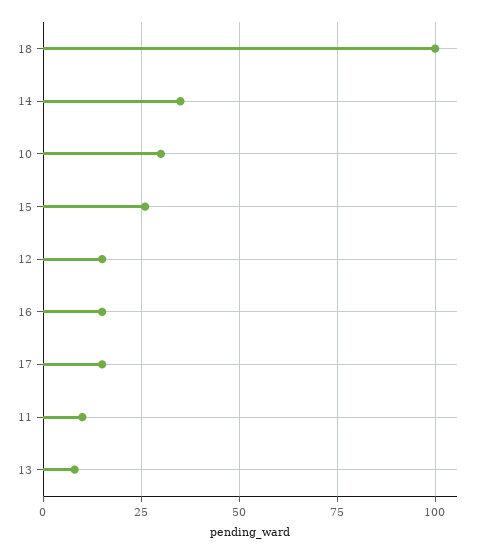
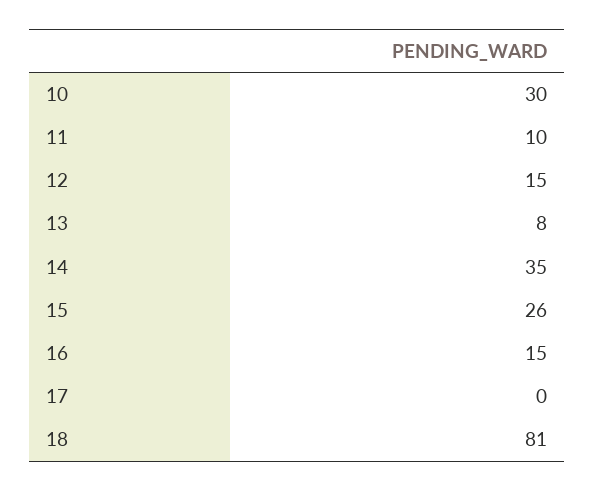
  {
-   "18": 100,
+   "18": 81,
    "14": 35,
    "10": 30,
    "15": 26,
    "12": 15,
    "16": 15,
-   "17": 15,
+   "17": 0,
    "11": 10,
    "13": 8
  }

